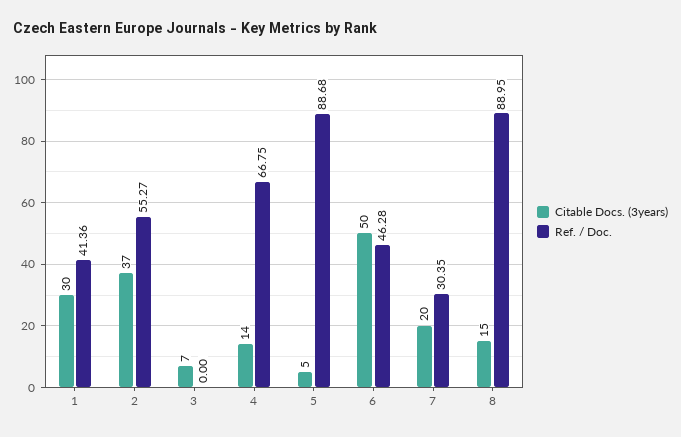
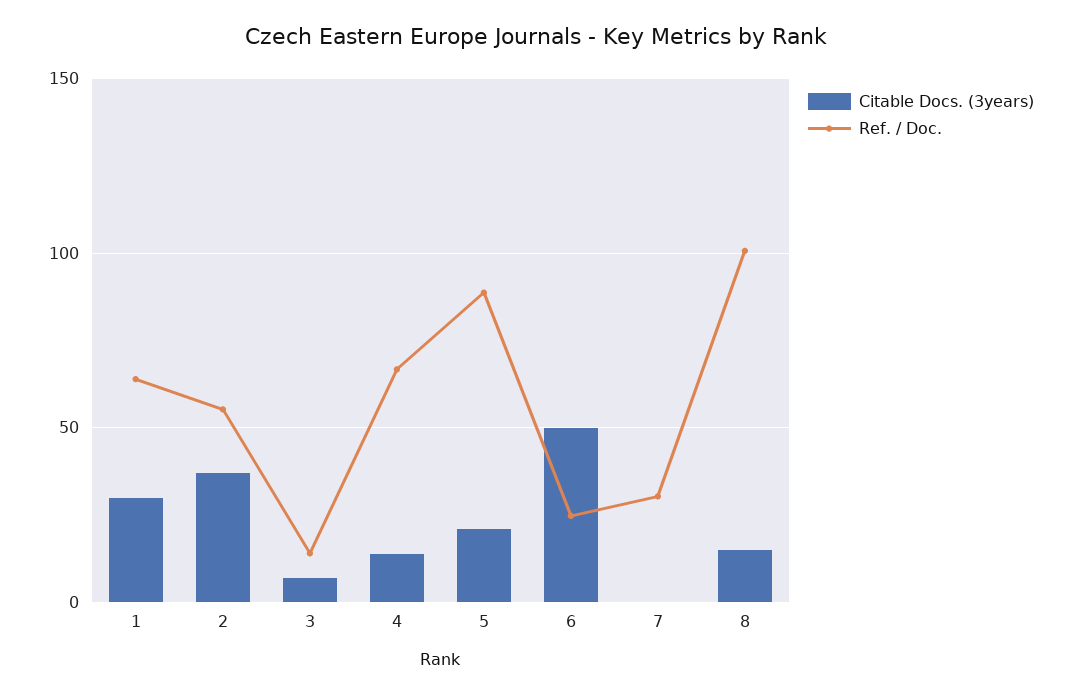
  {
    "Citable Docs. (3years)": {
      "1": 30,
      "2": 37,
      "3": 7,
      "4": 14,
-     "5": 5,
+     "5": 20,
      "6": 50,
-     "7": 20,
+     "7": 0,
      "8": 15
    },
    "Ref. / Doc.": {
-     "1": 41.36,
+     "1": 65,
      "2": 55.27,
-     "3": 0,
+     "3": 15,
      "4": 66.75,
      "5": 88.68,
-     "6": 46.28,
+     "6": 25,
      "7": 30.35,
-     "8": 88.95
+     "8": 100
    }
  }

